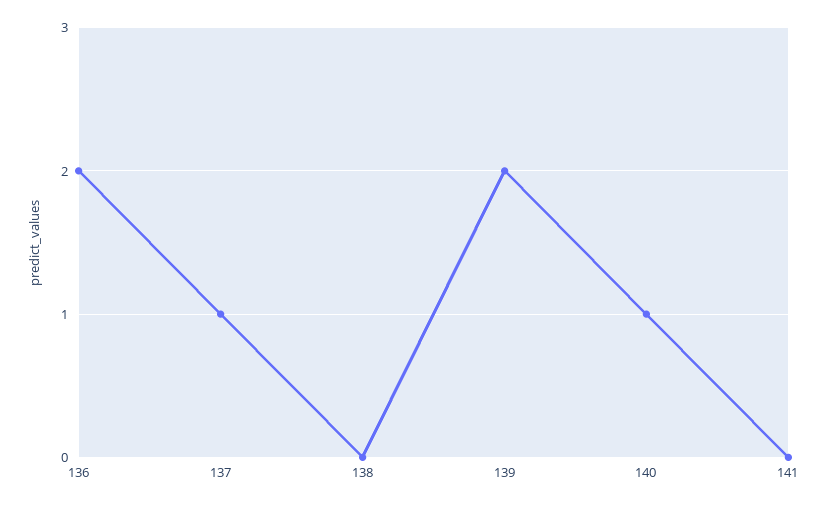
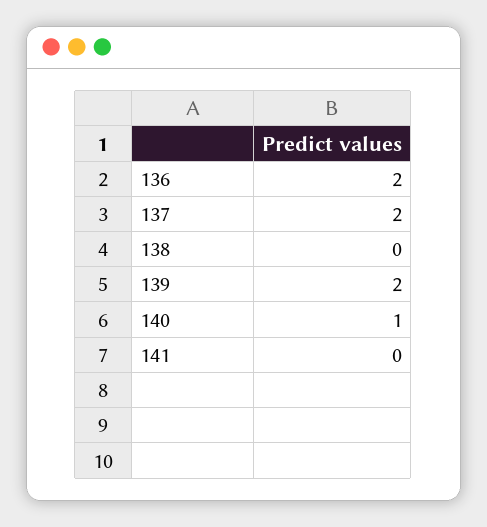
  {
    "136": 2,
-   "137": 1,
+   "137": 2,
    "138": 0,
    "139": 2,
    "140": 1,
    "141": 0
  }

